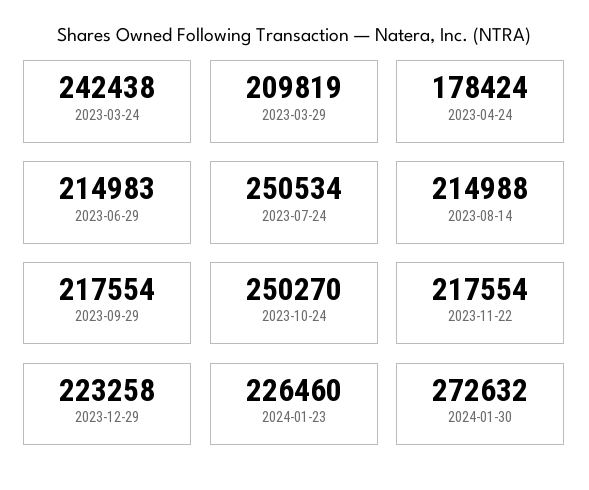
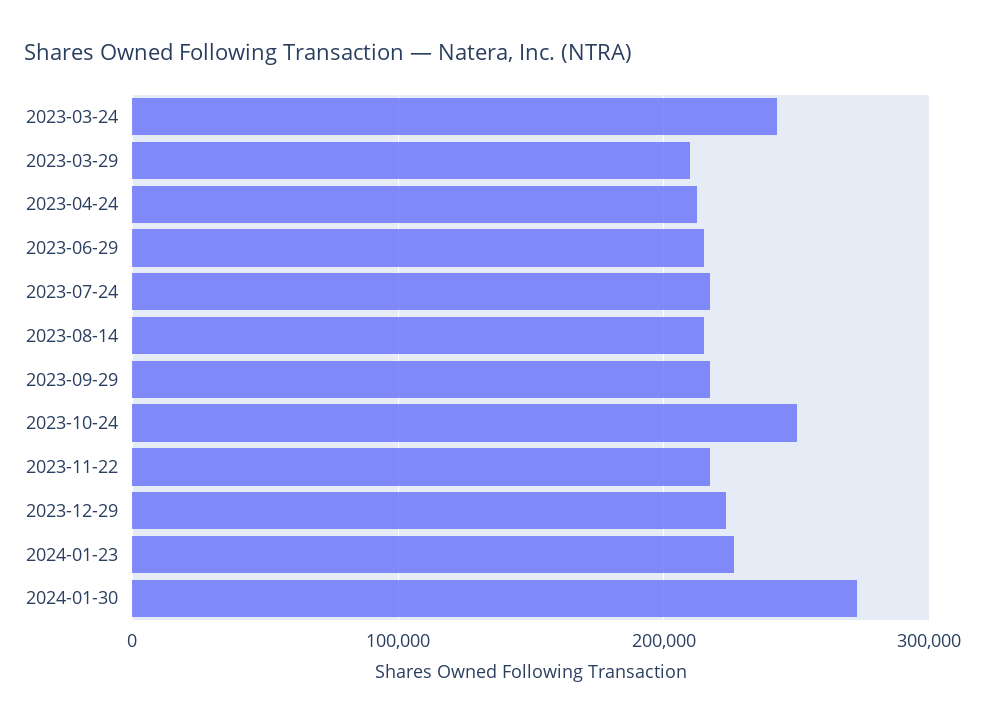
  {
    "2023-03-24": 242438,
    "2023-03-29": 209819,
-   "2023-04-24": 178424,
+   "2023-04-24": 210000,
    "2023-06-29": 214983,
-   "2023-07-24": 250534,
+   "2023-07-24": 220000,
    "2023-08-14": 214988,
    "2023-09-29": 217554,
    "2023-10-24": 250270,
    "2023-11-22": 217554,
    "2023-12-29": 223258,
    "2024-01-23": 226460,
    "2024-01-30": 272632
  }

